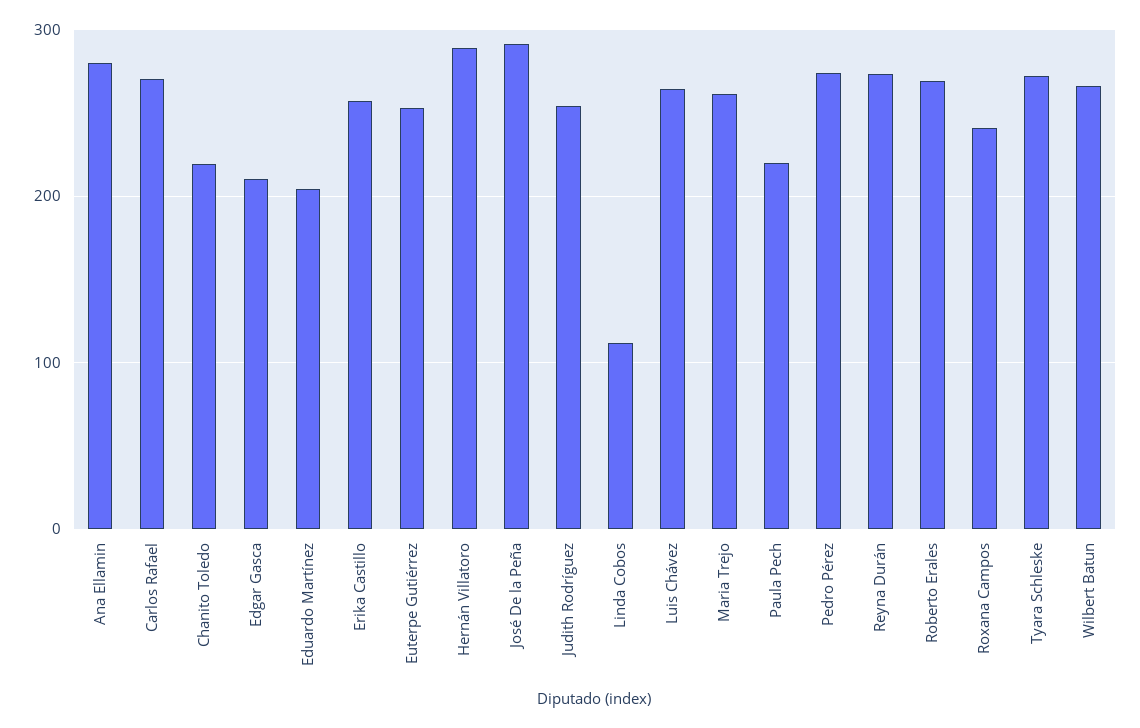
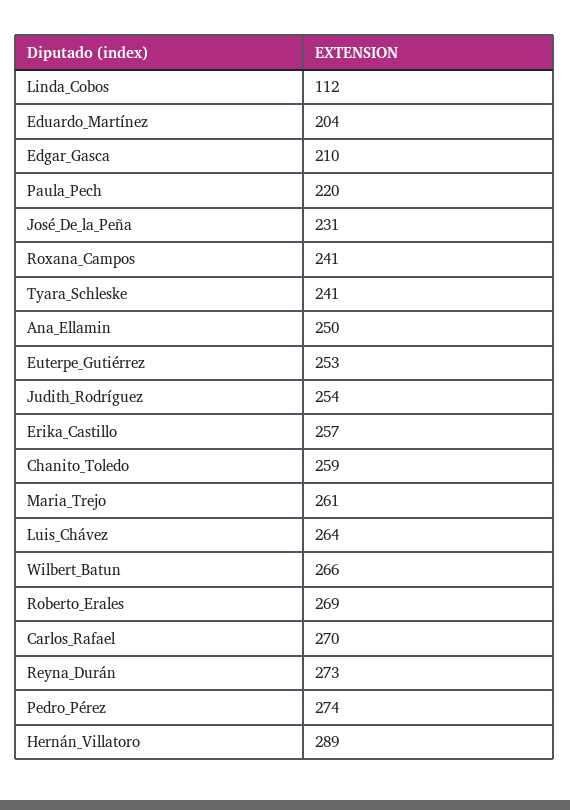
  {
-   "Ana Ellamin": 280,
+   "Ana Ellamin": 250,
    "Carlos Rafael": 270,
-   "Chanito Toledo": 220,
+   "Chanito Toledo": 259,
    "Edgar Gasca": 210,
    "Eduardo Martínez": 204,
    "Erika Castillo": 257,
    "Euterpe Gutiérrez": 253,
    "Hernán Villatoro": 289,
-   "José De la Peña": 290,
+   "José De la Peña": 231,
    "Judith Rodríguez": 254,
    "Linda Cobos": 112,
    "Luis Chávez": 264,
    "Maria Trejo": 261,
    "Paula Pech": 220,
    "Pedro Pérez": 274,
    "Reyna Durán": 273,
    "Roberto Erales": 269,
    "Roxana Campos": 241,
-   "Tyara Schleske": 270,
+   "Tyara Schleske": 241,
    "Wilbert Batun": 266
  }

